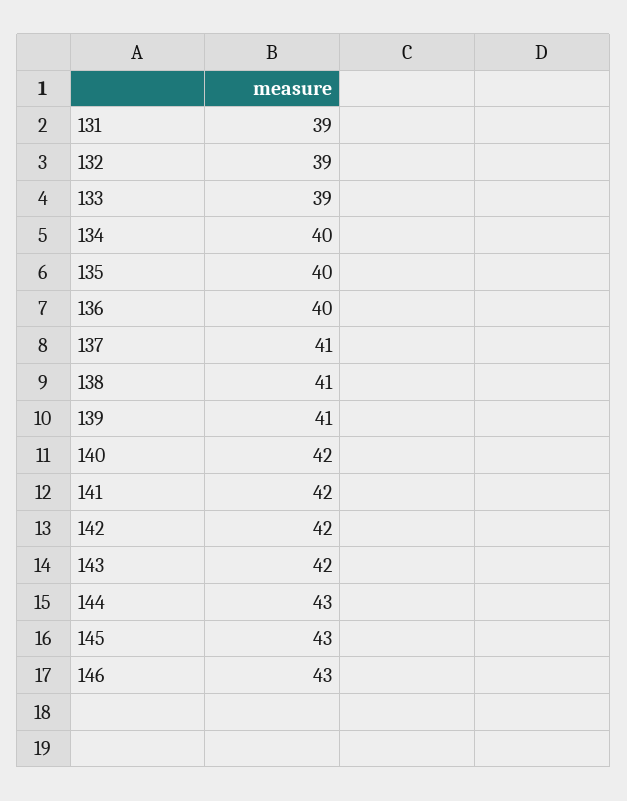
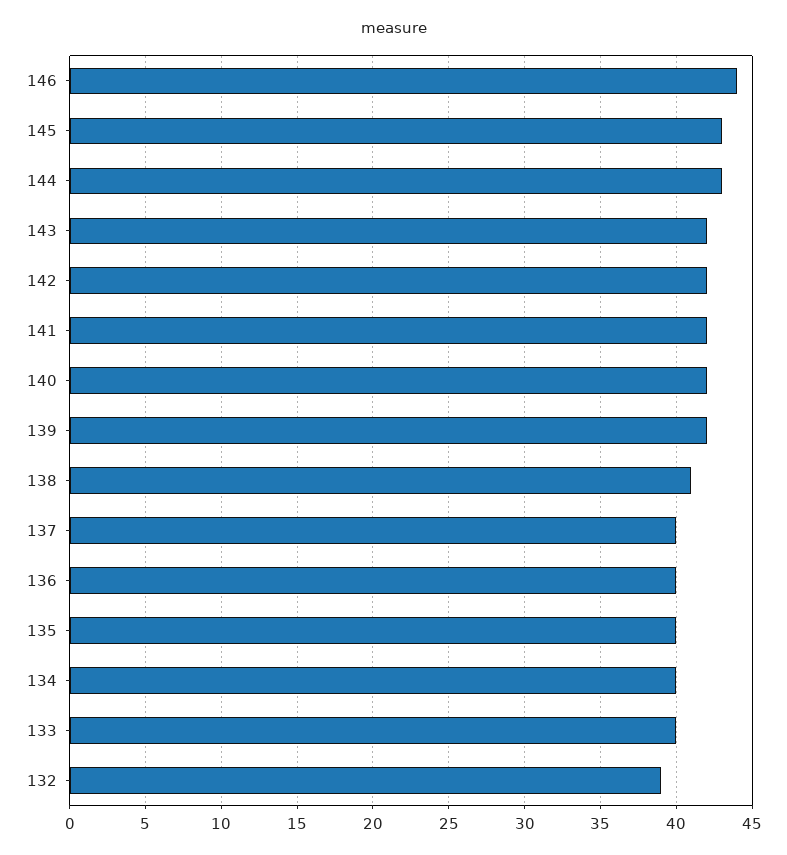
  {
-   "131": 39,
    "132": 39,
-   "133": 39,
+   "133": 40,
    "134": 40,
    "135": 40,
    "136": 40,
-   "137": 41,
+   "137": 40,
    "138": 41,
-   "139": 41,
+   "139": 42,
    "140": 42,
    "141": 42,
    "142": 42,
    "143": 42,
    "144": 43,
    "145": 43,
-   "146": 43
+   "146": 44
  }

